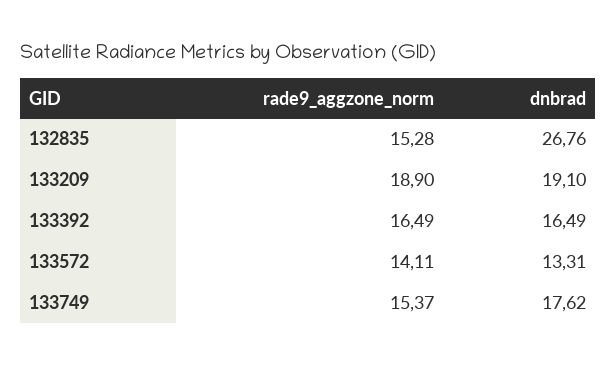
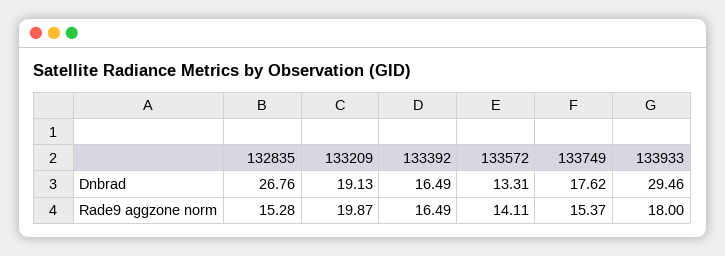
  {
    "rade9_aggzone_norm": {
      "132835": 15.28,
-     "133209": 18.9,
+     "133209": 19.87,
      "133392": 16.49,
      "133572": 14.11,
-     "133749": 15.37
+     "133749": 15.37,
+     "133933": 18
    },
    "dnbrad": {
      "132835": 26.76,
-     "133209": 19.1,
+     "133209": 19.13,
      "133392": 16.49,
      "133572": 13.31,
-     "133749": 17.62
+     "133749": 17.62,
+     "133933": 29.46
    }
  }

